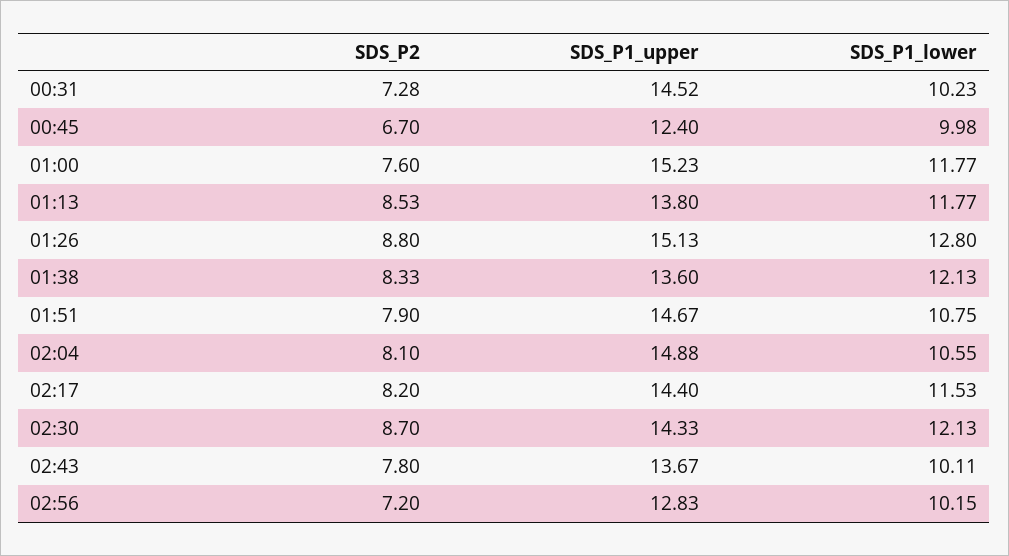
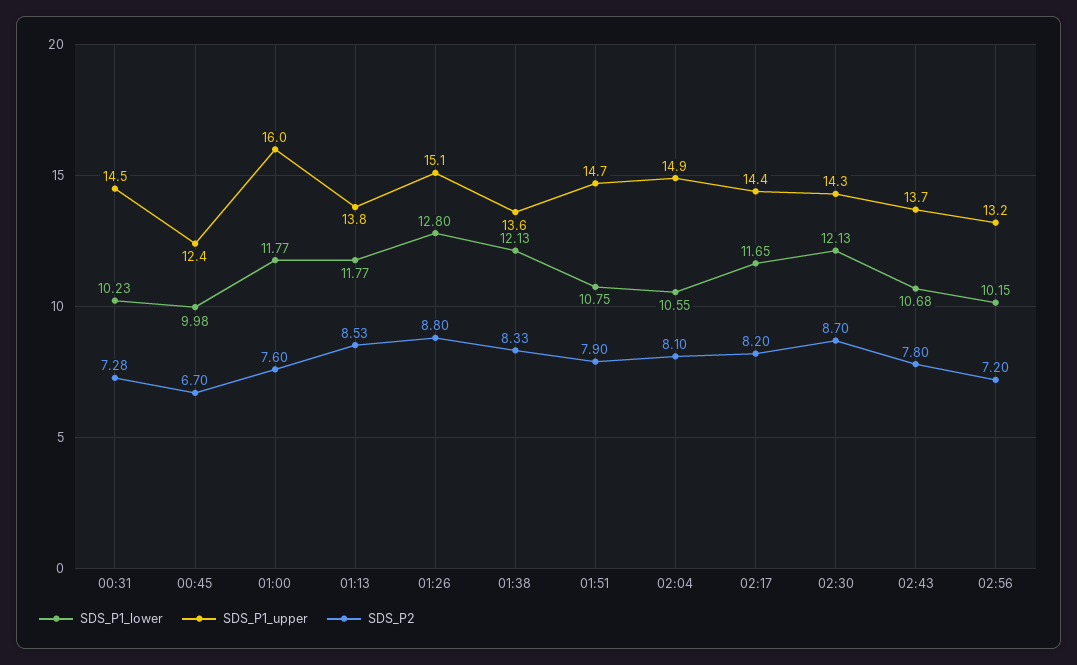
  {
    "SDS_P2": {
      "00:31": 7.28,
      "00:45": 6.7,
      "01:00": 7.6,
      "01:13": 8.53,
      "01:26": 8.8,
      "01:38": 8.33,
      "01:51": 7.9,
      "02:04": 8.1,
      "02:17": 8.2,
      "02:30": 8.7,
      "02:43": 7.8,
      "02:56": 7.2
    },
    "SDS_P1_upper": {
      "00:31": 14.52,
      "00:45": 12.4,
-     "01:00": 15.23,
+     "01:00": 16,
      "01:13": 13.8,
      "01:26": 15.13,
      "01:38": 13.6,
      "01:51": 14.67,
      "02:04": 14.88,
      "02:17": 14.4,
      "02:30": 14.33,
      "02:43": 13.67,
-     "02:56": 12.83
+     "02:56": 13.2
    },
    "SDS_P1_lower": {
      "00:31": 10.23,
      "00:45": 9.98,
      "01:00": 11.77,
      "01:13": 11.77,
      "01:26": 12.8,
      "01:38": 12.13,
      "01:51": 10.75,
      "02:04": 10.55,
-     "02:17": 11.53,
+     "02:17": 11.65,
      "02:30": 12.13,
-     "02:43": 10.11,
+     "02:43": 10.68,
      "02:56": 10.15
    }
  }

